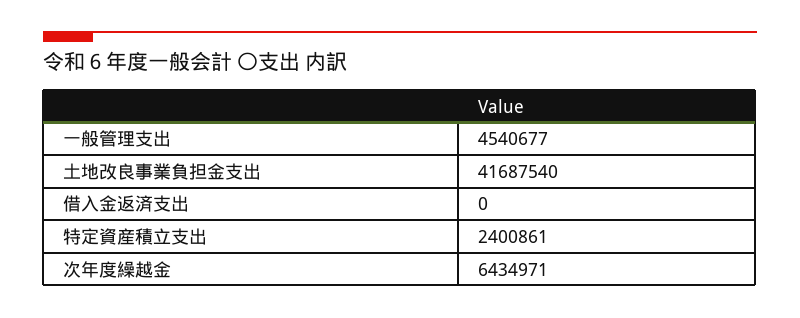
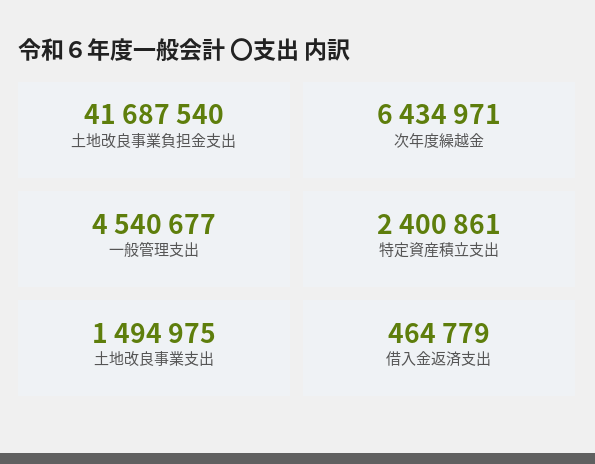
  {
    "一般管理支出": 4540677,
    "土地改良事業負担金支出": 41687540,
-   "借入金返済支出": 0,
+   "借入金返済支出": 464779,
    "特定資産積立支出": 2400861,
-   "次年度繰越金": 6434971
+   "次年度繰越金": 6434971,
+   "土地改良事業支出": 1494975
  }

